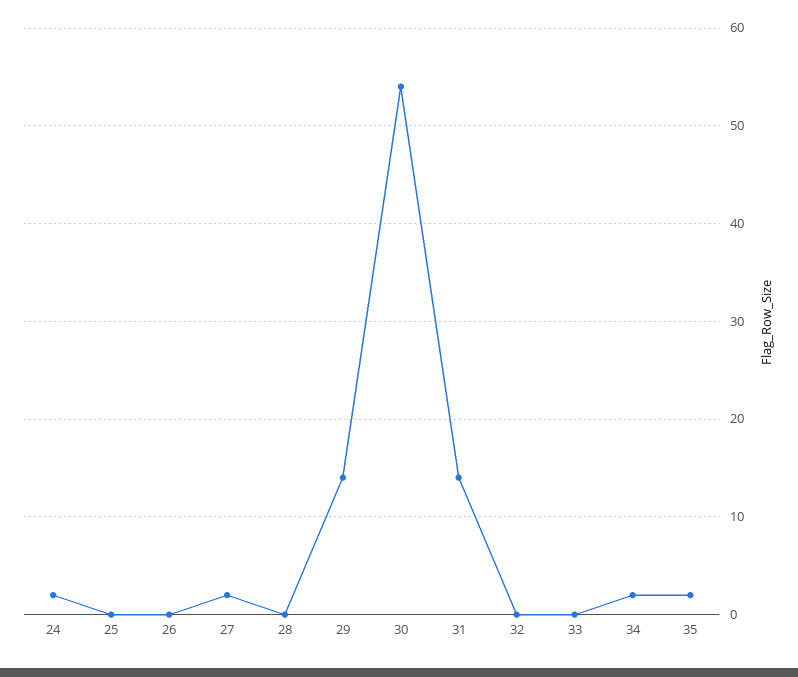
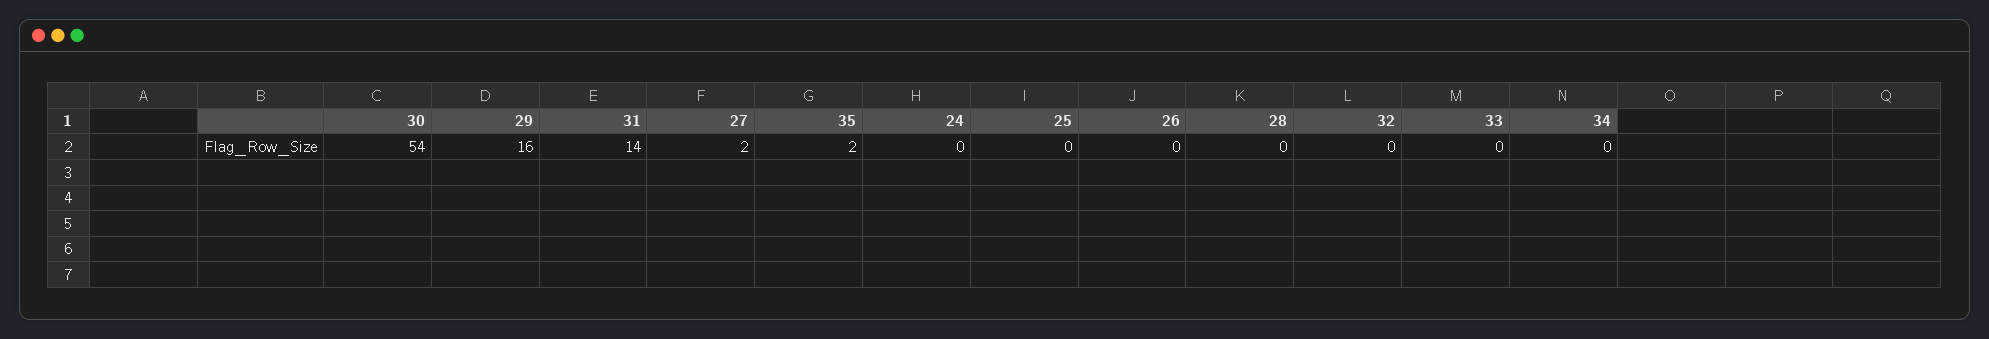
  {
-   "24": 2,
+   "24": 0,
    "25": 0,
    "26": 0,
    "27": 2,
    "28": 0,
-   "29": 14,
+   "29": 16,
    "30": 54,
    "31": 14,
    "32": 0,
    "33": 0,
-   "34": 2,
+   "34": 0,
    "35": 2
  }

